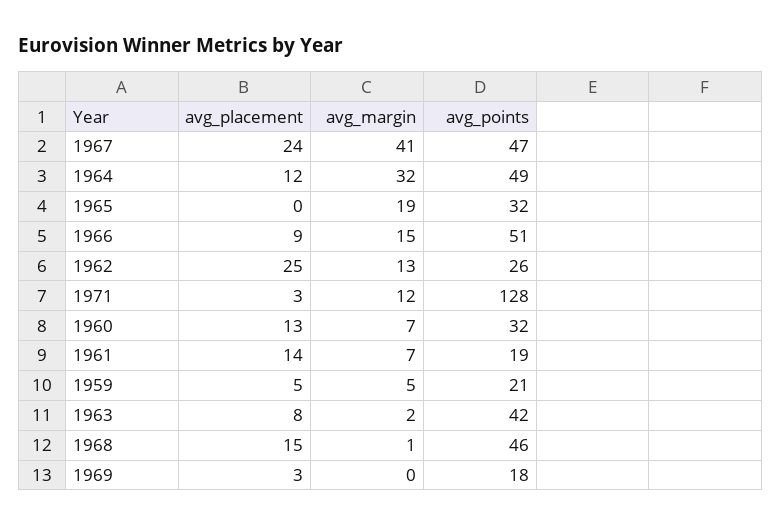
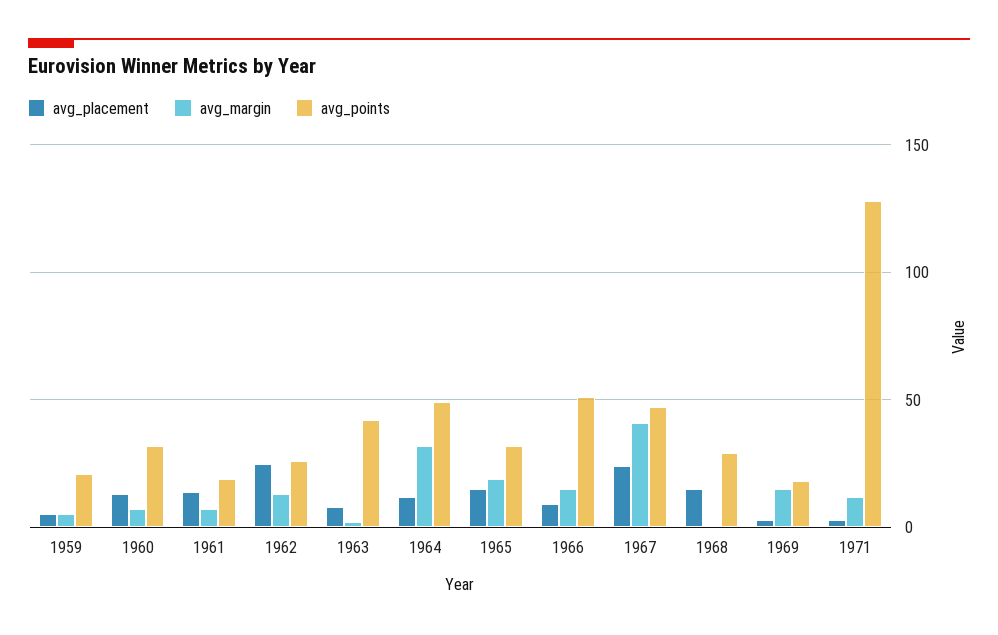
  {
    "avg_placement": {
      "1967": 24,
      "1964": 12,
-     "1965": 0,
+     "1965": 15,
      "1966": 9,
      "1962": 25,
      "1971": 3,
      "1960": 13,
      "1961": 14,
      "1959": 5,
      "1963": 8,
      "1968": 15,
      "1969": 3
    },
    "avg_margin": {
      "1967": 41,
      "1964": 32,
      "1965": 19,
      "1966": 15,
      "1962": 13,
      "1971": 12,
      "1960": 7,
      "1961": 7,
      "1959": 5,
      "1963": 2,
      "1968": 1,
-     "1969": 0
+     "1969": 15
    },
    "avg_points": {
      "1967": 47,
      "1964": 49,
      "1965": 32,
      "1966": 51,
      "1962": 26,
      "1971": 128,
      "1960": 32,
      "1961": 19,
      "1959": 21,
      "1963": 42,
-     "1968": 46,
+     "1968": 30,
      "1969": 18
    }
  }

